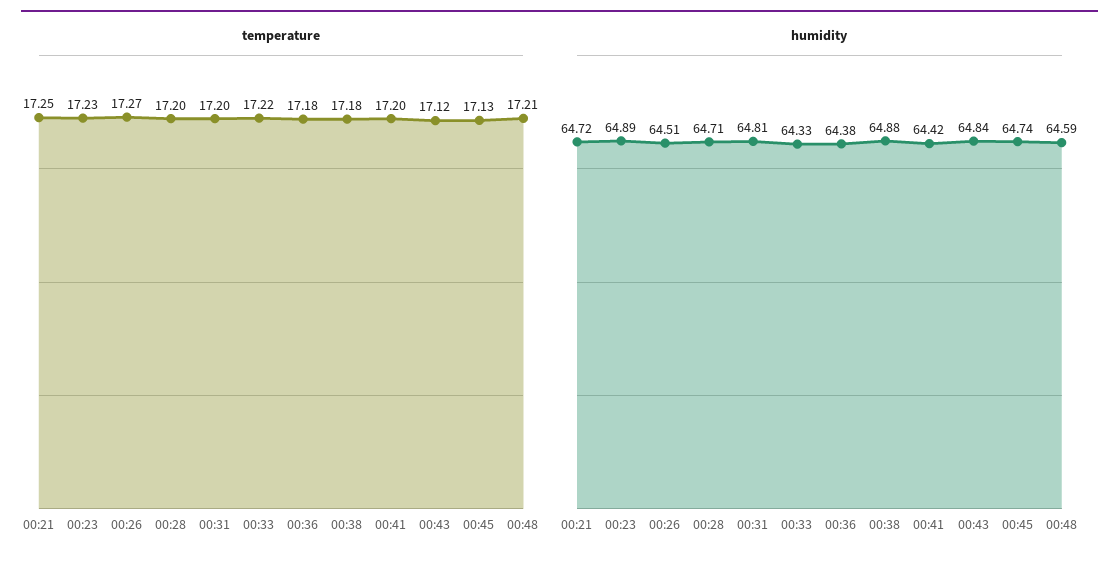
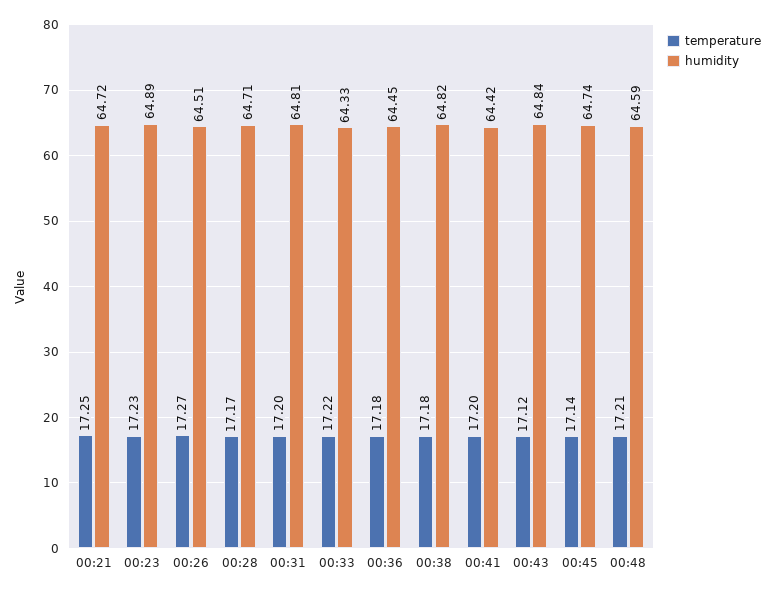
  {
    "temperature": {
      "00:21": 17.25,
      "00:23": 17.23,
      "00:26": 17.27,
-     "00:28": 17.2,
+     "00:28": 17.17,
      "00:31": 17.2,
      "00:33": 17.22,
      "00:36": 17.18,
      "00:38": 17.18,
      "00:41": 17.2,
      "00:43": 17.12,
-     "00:45": 17.13,
+     "00:45": 17.14,
      "00:48": 17.21
    },
    "humidity": {
      "00:21": 64.72,
      "00:23": 64.89,
      "00:26": 64.51,
      "00:28": 64.71,
      "00:31": 64.81,
      "00:33": 64.33,
-     "00:36": 64.38,
+     "00:36": 64.45,
-     "00:38": 64.88,
+     "00:38": 64.82,
      "00:41": 64.42,
      "00:43": 64.84,
      "00:45": 64.74,
      "00:48": 64.59
    }
  }

